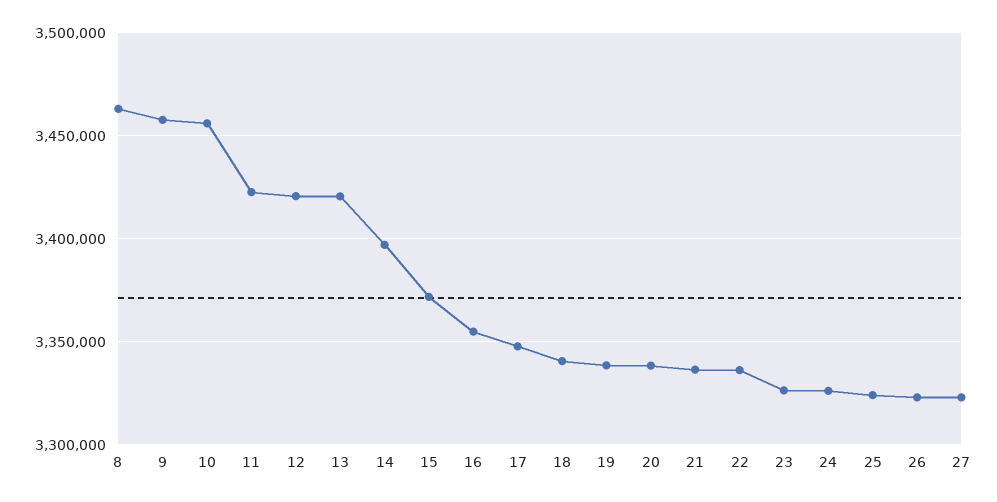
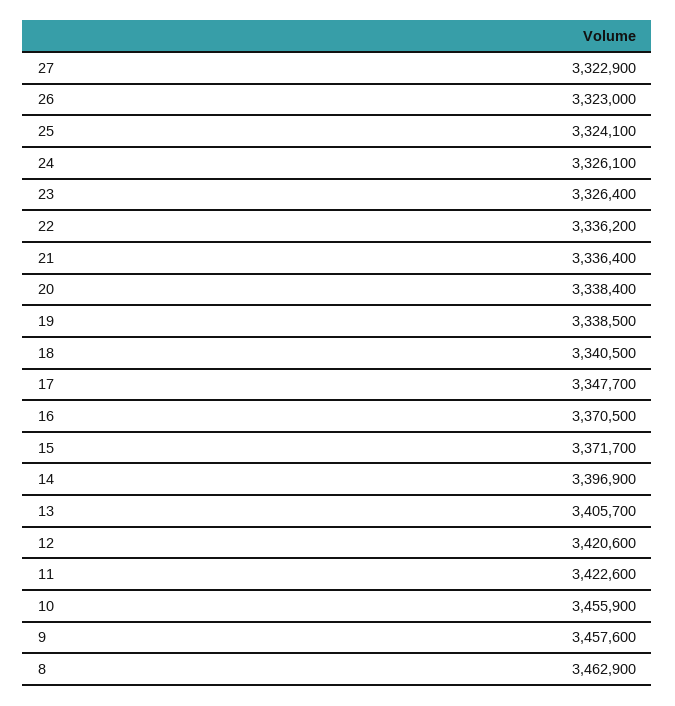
  {
    "8": 3462900,
    "9": 3457600,
    "10": 3455900,
    "11": 3422600,
    "12": 3420600,
-   "13": 3420000,
+   "13": 3405700,
    "14": 3396900,
    "15": 3371700,
-   "16": 3355000,
+   "16": 3370500,
    "17": 3347700,
    "18": 3340500,
    "19": 3338500,
    "20": 3338400,
    "21": 3336400,
    "22": 3336200,
    "23": 3326400,
    "24": 3326100,
    "25": 3324100,
    "26": 3323000,
    "27": 3322900
  }

